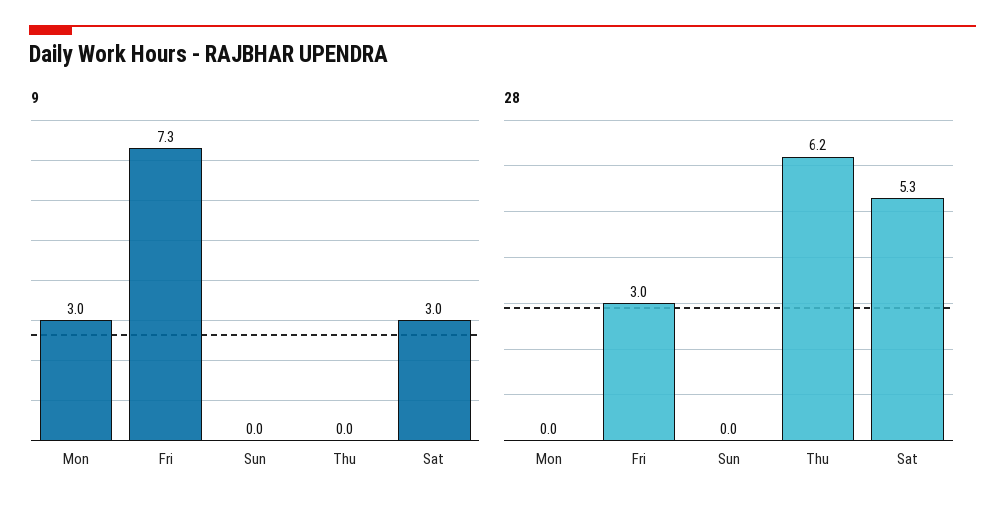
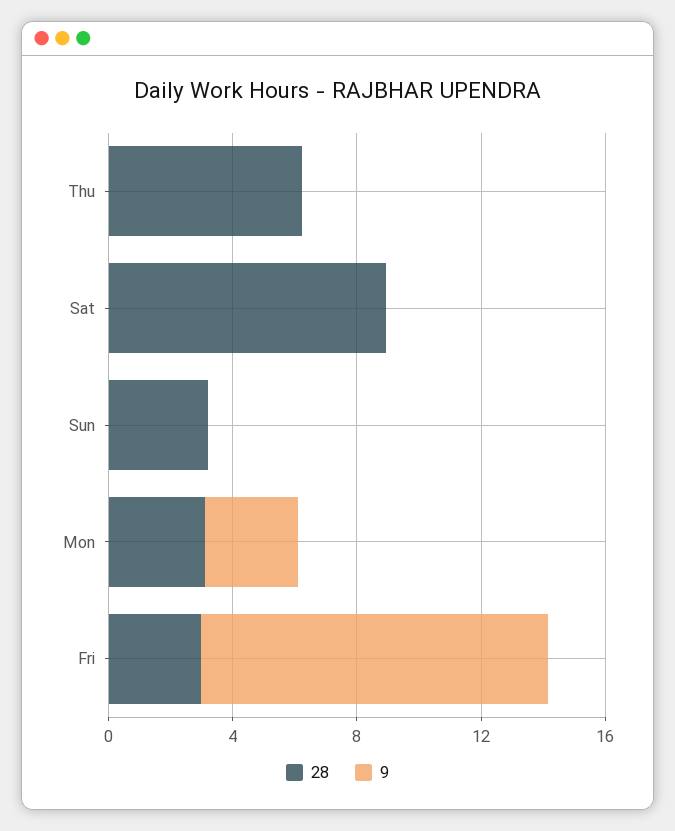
  {
    "9": {
      "Mon": 3,
-     "Fri": 7.3,
+     "Fri": 11,
      "Sun": 0,
      "Thu": 0,
-     "Sat": 3
+     "Sat": 0
    },
    "28": {
-     "Mon": 0,
+     "Mon": 3,
      "Fri": 3,
-     "Sun": 0,
+     "Sun": 3,
      "Thu": 6.2,
-     "Sat": 5.3
+     "Sat": 9
    }
  }

